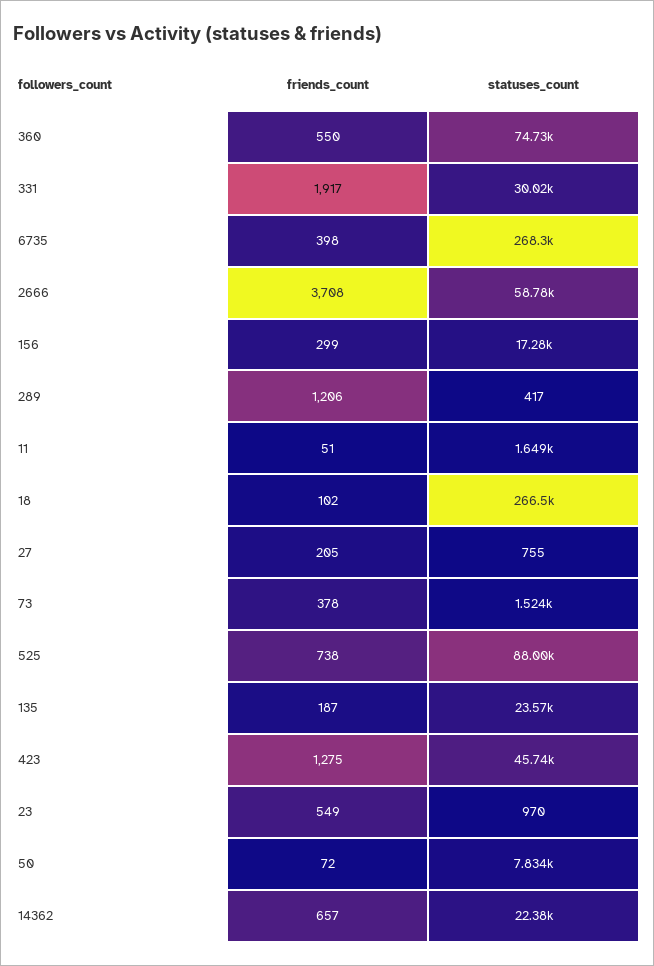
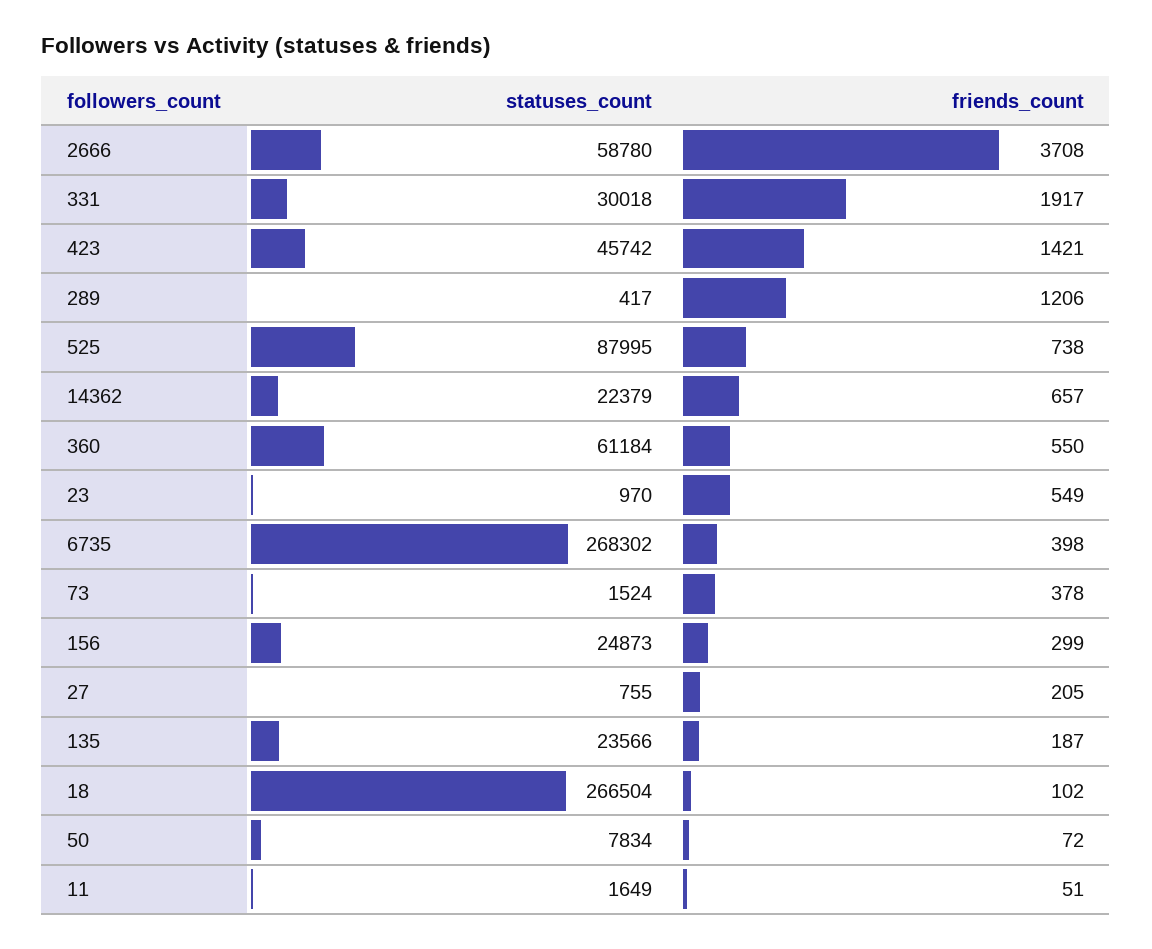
  {
    "friends_count": {
      "360": 550,
      "331": 1917,
      "6735": 398,
      "2666": 3708,
      "156": 299,
      "289": 1206,
      "11": 51,
      "18": 102,
      "27": 205,
      "73": 378,
      "525": 738,
      "135": 187,
-     "423": 1275,
+     "423": 1421,
      "23": 549,
      "50": 72,
      "14362": 657
    },
    "statuses_count": {
-     "360": 74730,
+     "360": 61184,
      "331": 30018,
      "6735": 268302,
      "2666": 58780,
-     "156": 17280,
+     "156": 24873,
      "289": 417,
      "11": 1649,
      "18": 266504,
      "27": 755,
      "73": 1524,
      "525": 87995,
      "135": 23566,
      "423": 45742,
      "23": 970,
      "50": 7834,
      "14362": 22379
    }
  }

